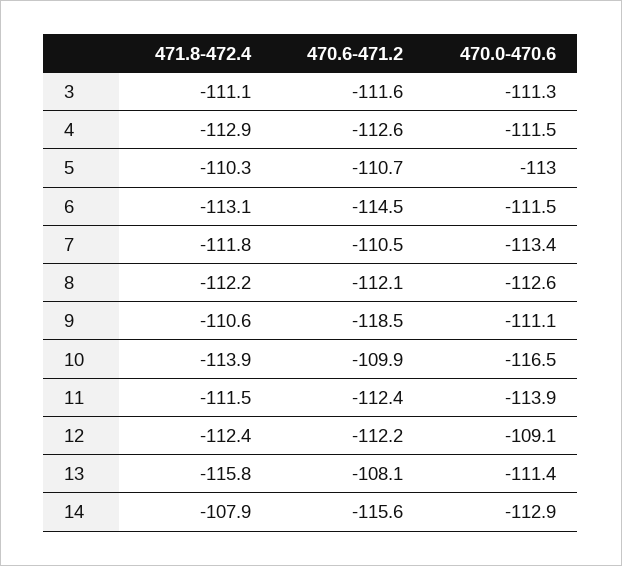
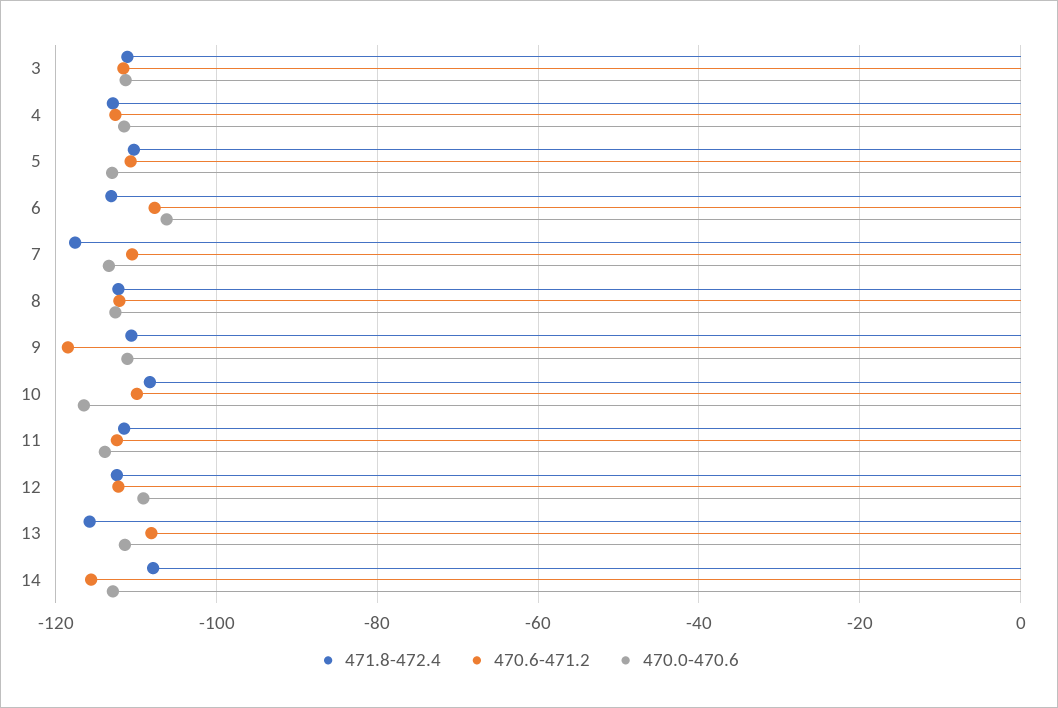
  {
    "471.8-472.4": {
      "3": -111.1,
      "4": -112.9,
      "5": -110.3,
      "6": -113.1,
-     "7": -111.8,
+     "7": -118,
      "8": -112.2,
      "9": -110.6,
-     "10": -113.9,
+     "10": -108,
      "11": -111.5,
      "12": -112.4,
      "13": -115.8,
      "14": -107.9
    },
    "470.6-471.2": {
      "3": -111.6,
      "4": -112.6,
      "5": -110.7,
-     "6": -114.5,
+     "6": -108,
      "7": -110.5,
      "8": -112.1,
      "9": -118.5,
      "10": -109.9,
      "11": -112.4,
      "12": -112.2,
      "13": -108.1,
      "14": -115.6
    },
    "470.0-470.6": {
      "3": -111.3,
      "4": -111.5,
      "5": -113,
-     "6": -111.5,
+     "6": -106,
      "7": -113.4,
      "8": -112.6,
      "9": -111.1,
      "10": -116.5,
      "11": -113.9,
      "12": -109.1,
      "13": -111.4,
      "14": -112.9
    }
  }

